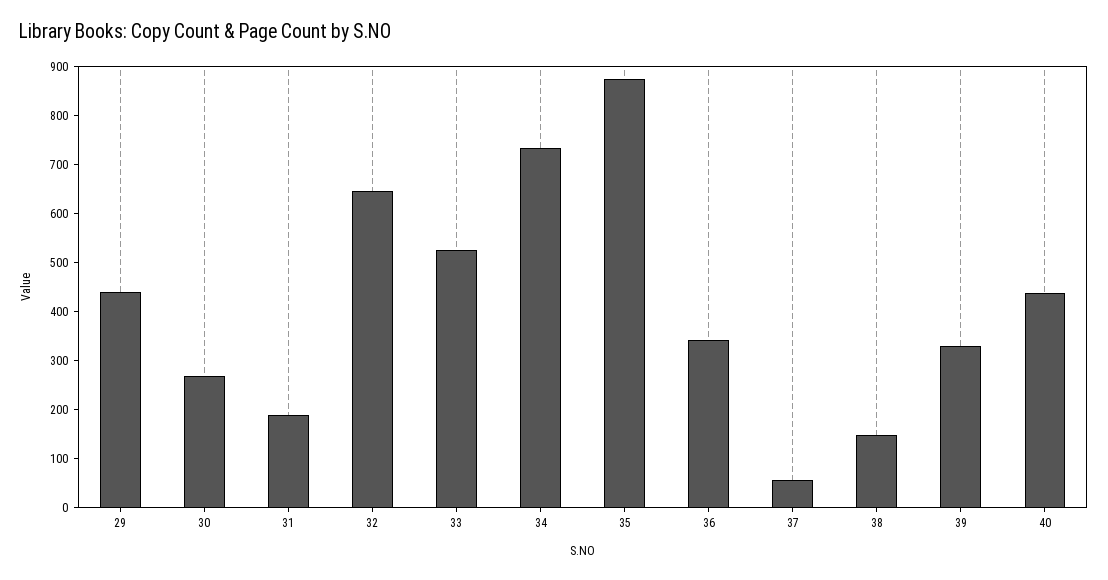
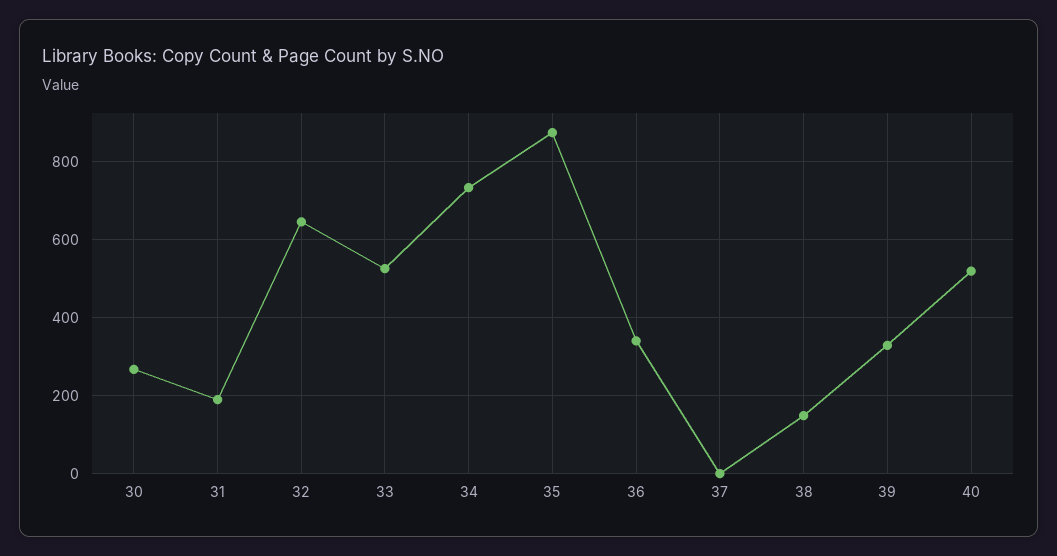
  {
-   "29": 440,
    "30": 260,
    "31": 200,
    "32": 640,
    "33": 520,
    "34": 740,
    "35": 880,
    "36": 340,
-   "37": 60,
+   "37": 0,
    "38": 140,
    "39": 320,
-   "40": 440
+   "40": 520
  }

